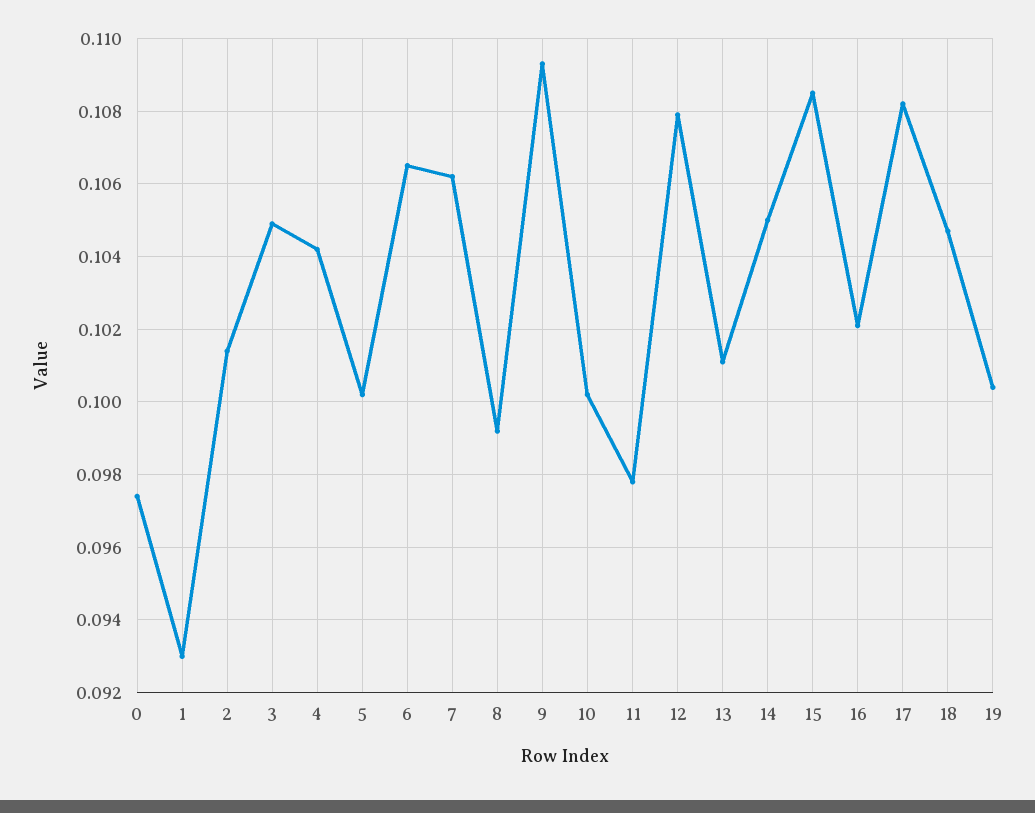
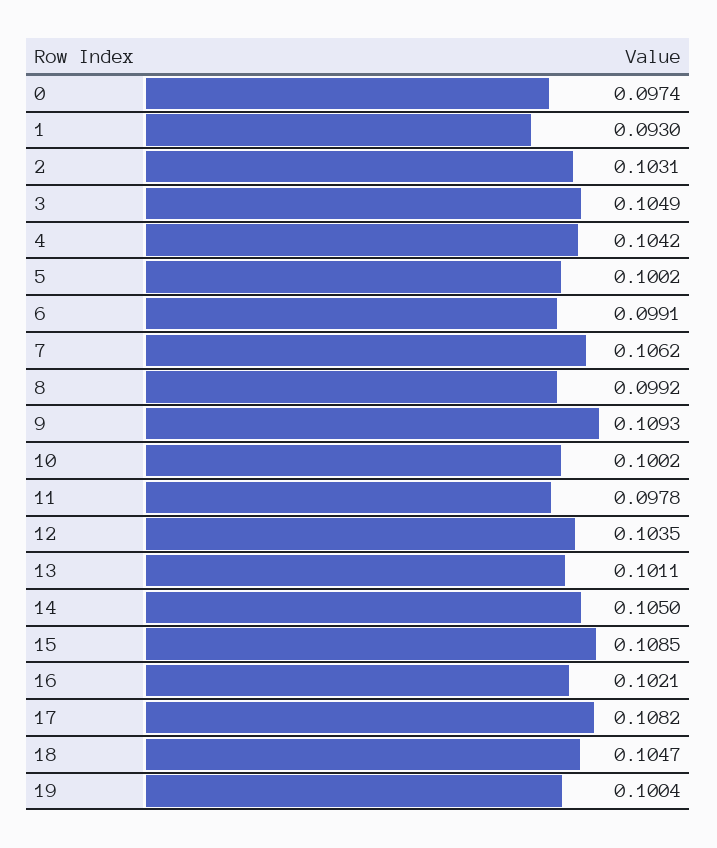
  {
    "0": 0.0974,
    "1": 0.093,
-   "2": 0.1015,
+   "2": 0.1031,
    "3": 0.1049,
    "4": 0.1042,
    "5": 0.1002,
-   "6": 0.1065,
+   "6": 0.0991,
    "7": 0.1062,
    "8": 0.0992,
    "9": 0.1093,
    "10": 0.1002,
    "11": 0.0978,
-   "12": 0.108,
+   "12": 0.1035,
    "13": 0.1011,
    "14": 0.105,
    "15": 0.1085,
    "16": 0.1021,
    "17": 0.1082,
    "18": 0.1047,
    "19": 0.1004
  }

